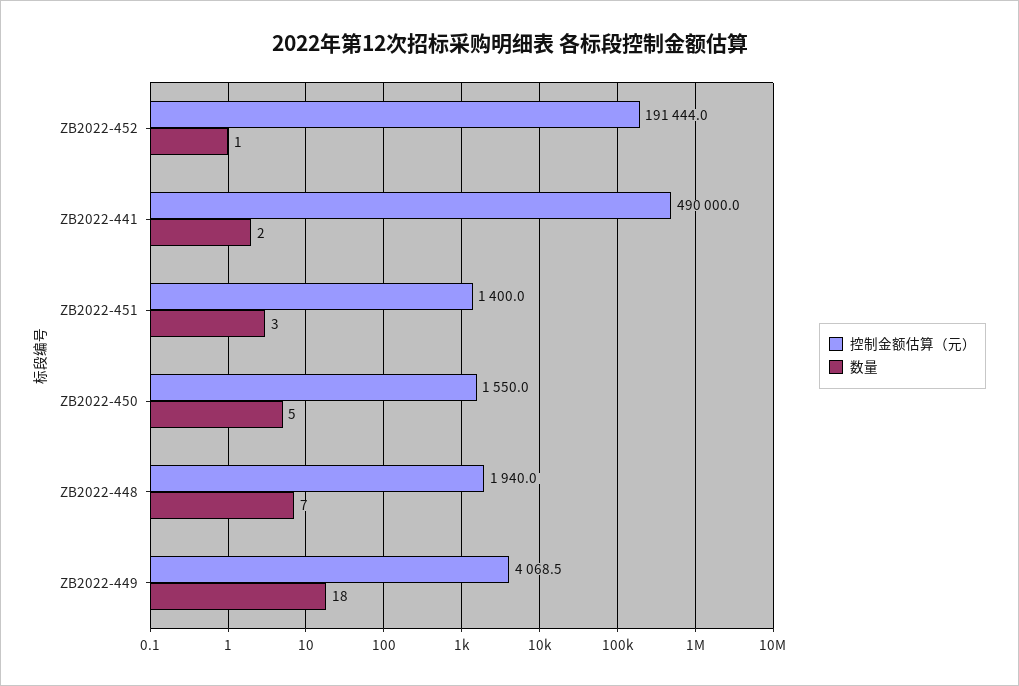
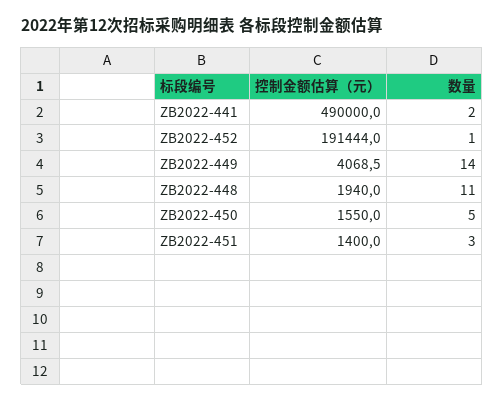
  {
    "控制金额估算（元）": {
      "ZB2022-452": 191444,
      "ZB2022-441": 490000,
      "ZB2022-451": 1400,
      "ZB2022-450": 1550,
      "ZB2022-448": 1940,
      "ZB2022-449": 4068.5
    },
    "数量": {
      "ZB2022-452": 1,
      "ZB2022-441": 2,
      "ZB2022-451": 3,
      "ZB2022-450": 5,
-     "ZB2022-448": 7,
+     "ZB2022-448": 11,
-     "ZB2022-449": 18
+     "ZB2022-449": 14
    }
  }

